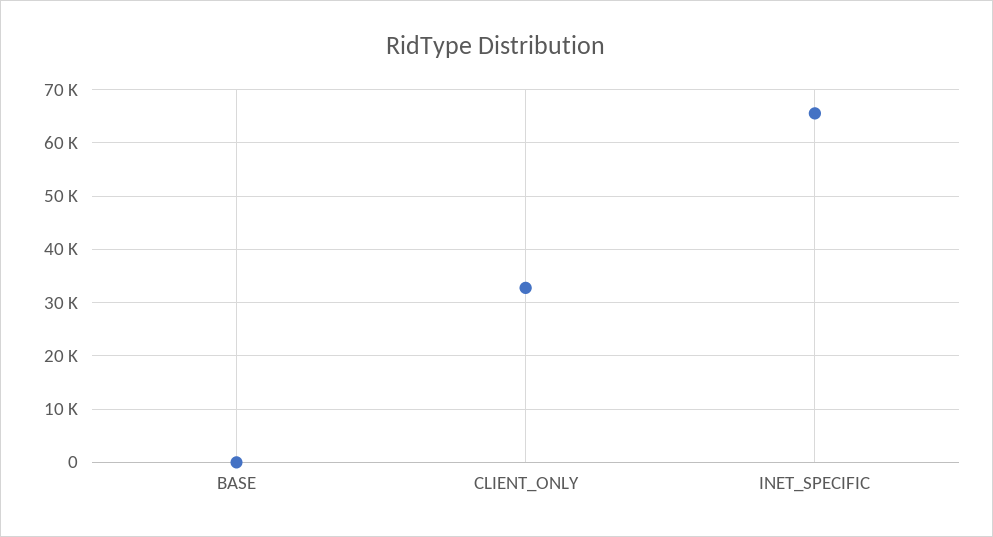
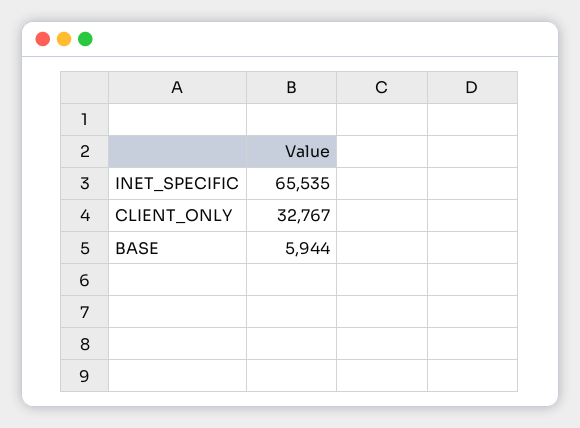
  {
-   "BASE": 0,
+   "BASE": 5944,
    "CLIENT_ONLY": 32767,
    "INET_SPECIFIC": 65535
  }

